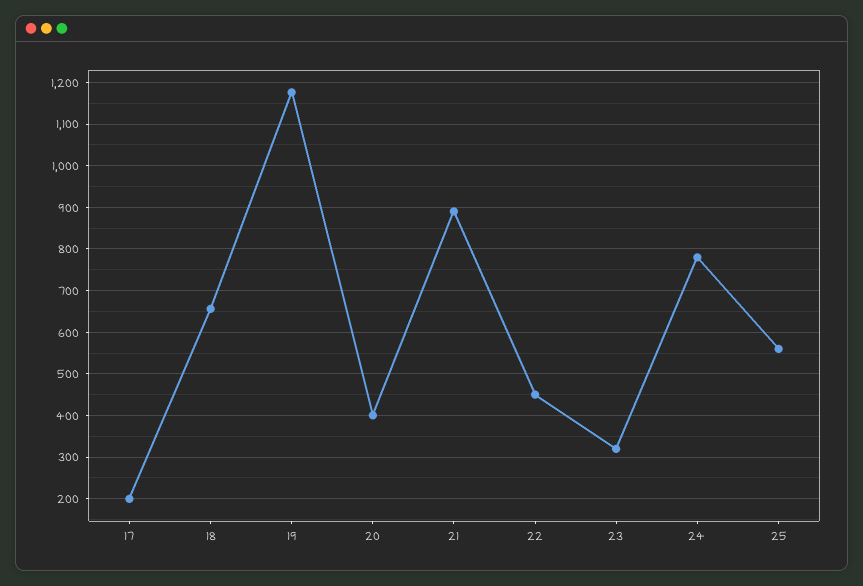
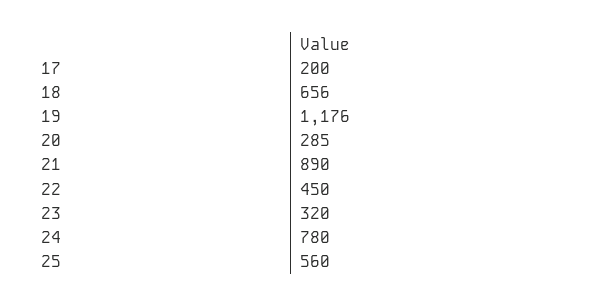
  {
    "17": 200,
    "18": 656,
    "19": 1176,
-   "20": 400,
+   "20": 285,
    "21": 890,
    "22": 450,
    "23": 320,
    "24": 780,
    "25": 560
  }

